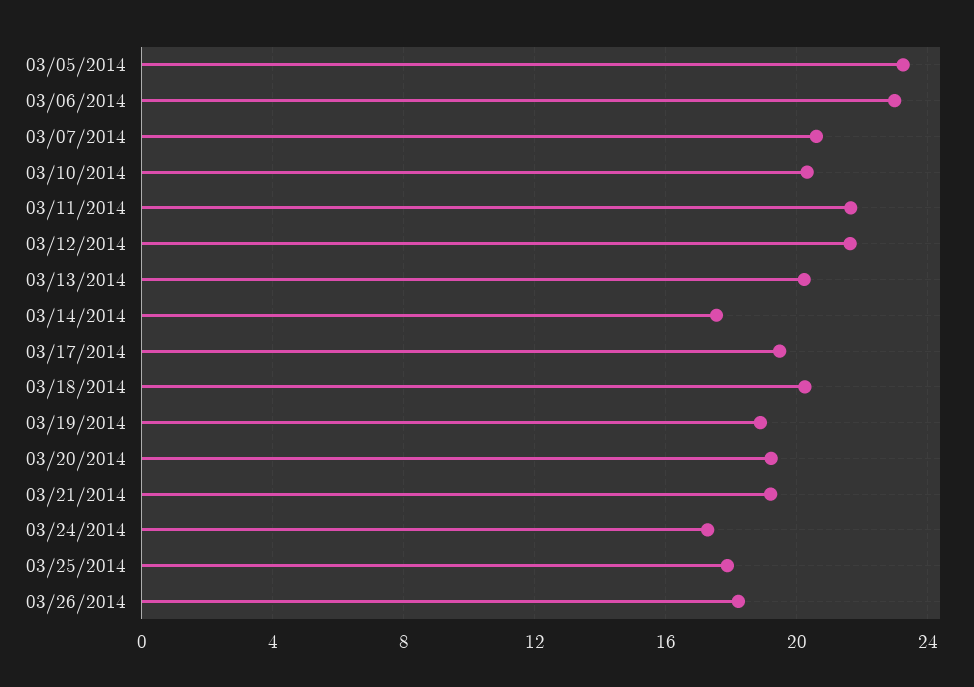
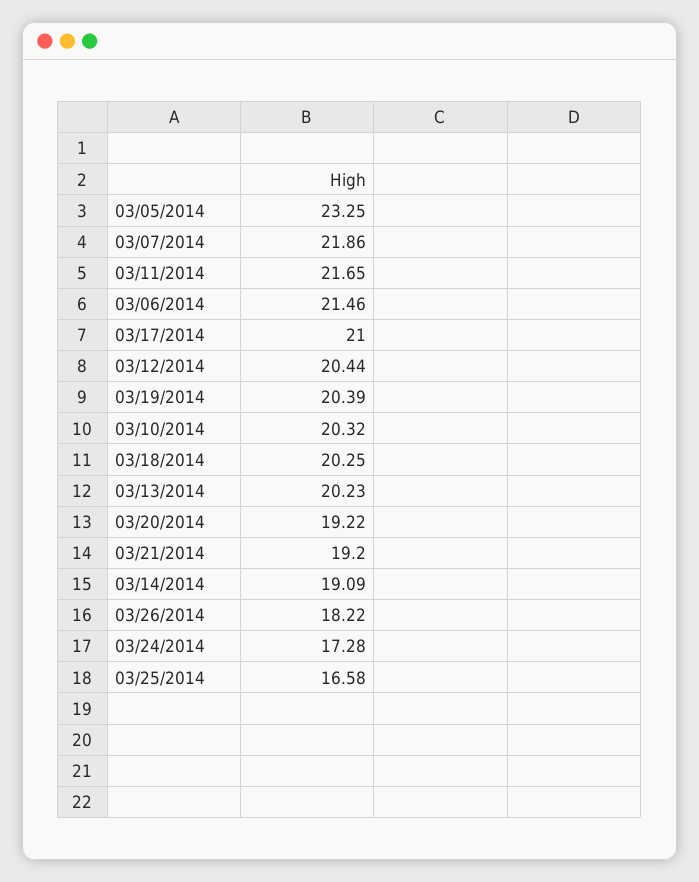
  {
    "03/05/2014": 23.25,
-   "03/06/2014": 23,
+   "03/06/2014": 21.46,
-   "03/07/2014": 20.5,
+   "03/07/2014": 21.86,
    "03/10/2014": 20.32,
    "03/11/2014": 21.65,
-   "03/12/2014": 21.5,
+   "03/12/2014": 20.44,
    "03/13/2014": 20.23,
-   "03/14/2014": 17.5,
+   "03/14/2014": 19.09,
-   "03/17/2014": 19.5,
+   "03/17/2014": 21,
    "03/18/2014": 20.25,
-   "03/19/2014": 19,
+   "03/19/2014": 20.39,
    "03/20/2014": 19.22,
    "03/21/2014": 19.2,
    "03/24/2014": 17.28,
-   "03/25/2014": 18,
+   "03/25/2014": 16.58,
    "03/26/2014": 18.22
  }

